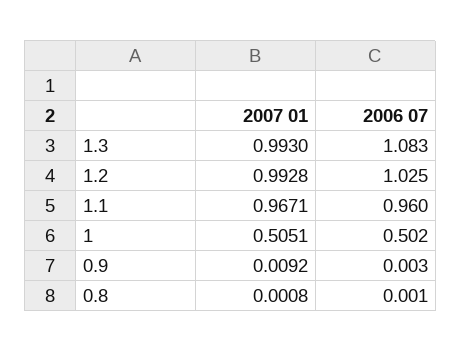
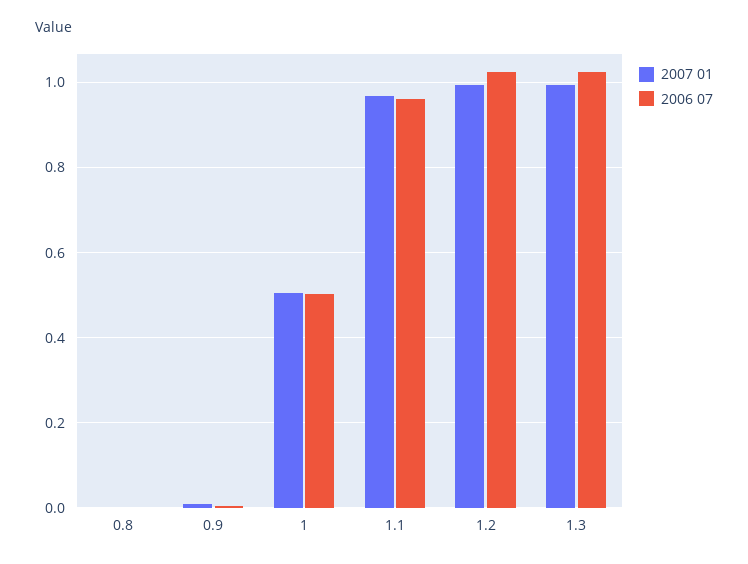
  {
    "2007 01": {
      "1.3": 0.993,
      "1.2": 0.9928,
      "1.1": 0.9671,
      "1": 0.5051,
      "0.9": 0.0092,
      "0.8": 0.0008
    },
    "2006 07": {
-     "1.3": 1.083,
+     "1.3": 1.02,
      "1.2": 1.025,
      "1.1": 0.96,
      "1": 0.502,
      "0.9": 0.003,
      "0.8": 0.001
    }
  }

